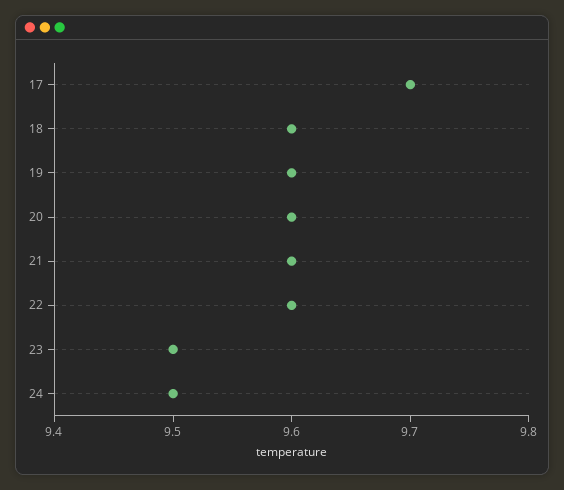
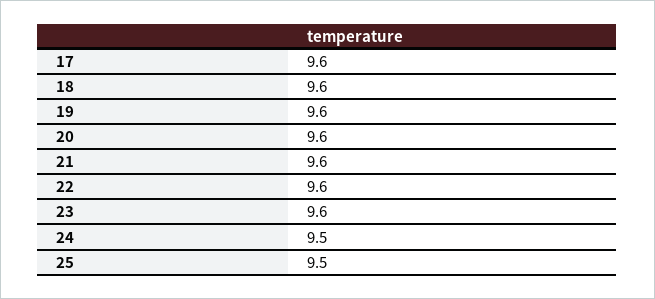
  {
-   "17": 9.7,
+   "17": 9.6,
    "18": 9.6,
    "19": 9.6,
    "20": 9.6,
    "21": 9.6,
    "22": 9.6,
-   "23": 9.5,
+   "23": 9.6,
-   "24": 9.5
+   "24": 9.5,
+   "25": 9.5
  }

